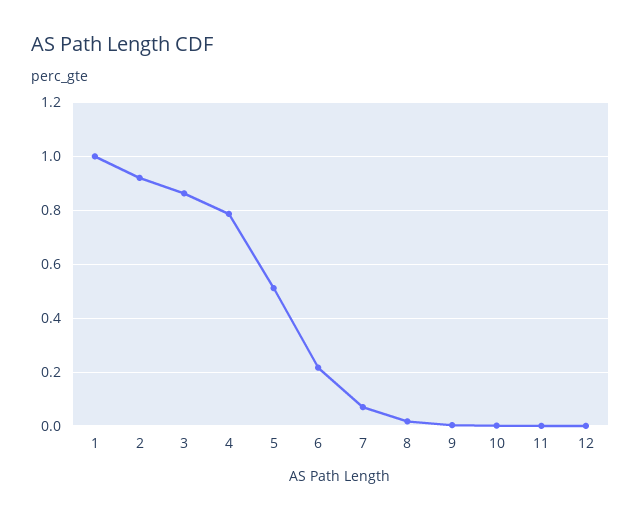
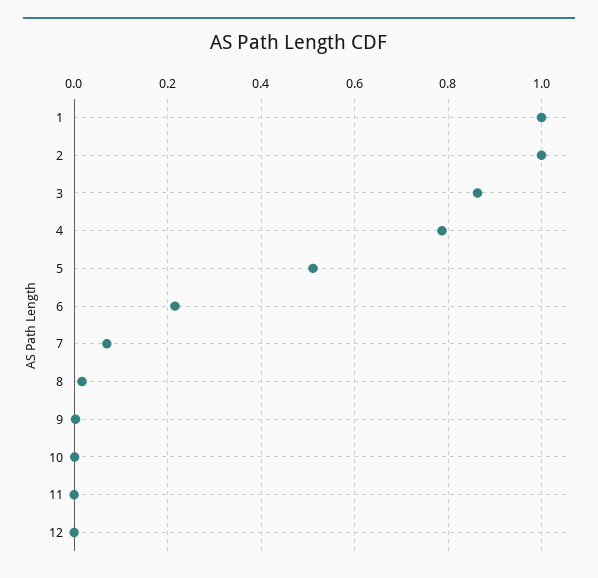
  {
    "1": 1,
-   "2": 0.925,
+   "2": 1,
    "3": 0.86,
    "4": 0.78,
    "5": 0.52,
    "6": 0.22,
    "7": 0.08,
    "8": 0.02,
    "9": 0,
    "10": 0,
    "11": 0,
    "12": 0
  }

